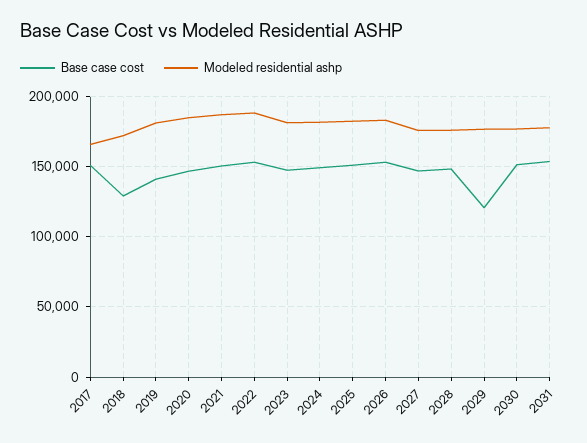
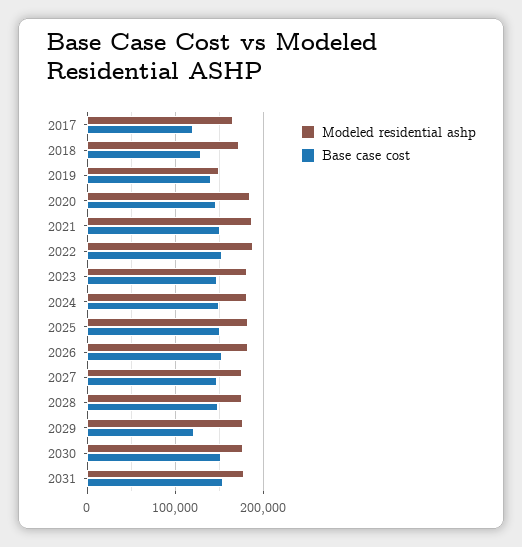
  {
    "Base case cost": {
-     "2017": 150000,
+     "2017": 120000,
      "2018": 130000,
      "2019": 140000,
      "2020": 145000,
      "2021": 150000,
      "2022": 155000,
      "2023": 150000,
      "2024": 150000,
      "2025": 150000,
      "2026": 155000,
      "2027": 145000,
      "2028": 150000,
      "2029": 120000,
      "2030": 150000,
      "2031": 155000
    },
    "Modeled residential ashp": {
      "2017": 165000,
      "2018": 170000,
-     "2019": 180000,
+     "2019": 150000,
      "2020": 185000,
      "2021": 185000,
      "2022": 190000,
      "2023": 180000,
      "2024": 180000,
      "2025": 185000,
      "2026": 185000,
      "2027": 175000,
      "2028": 175000,
      "2029": 175000,
      "2030": 175000,
      "2031": 180000
    }
  }

